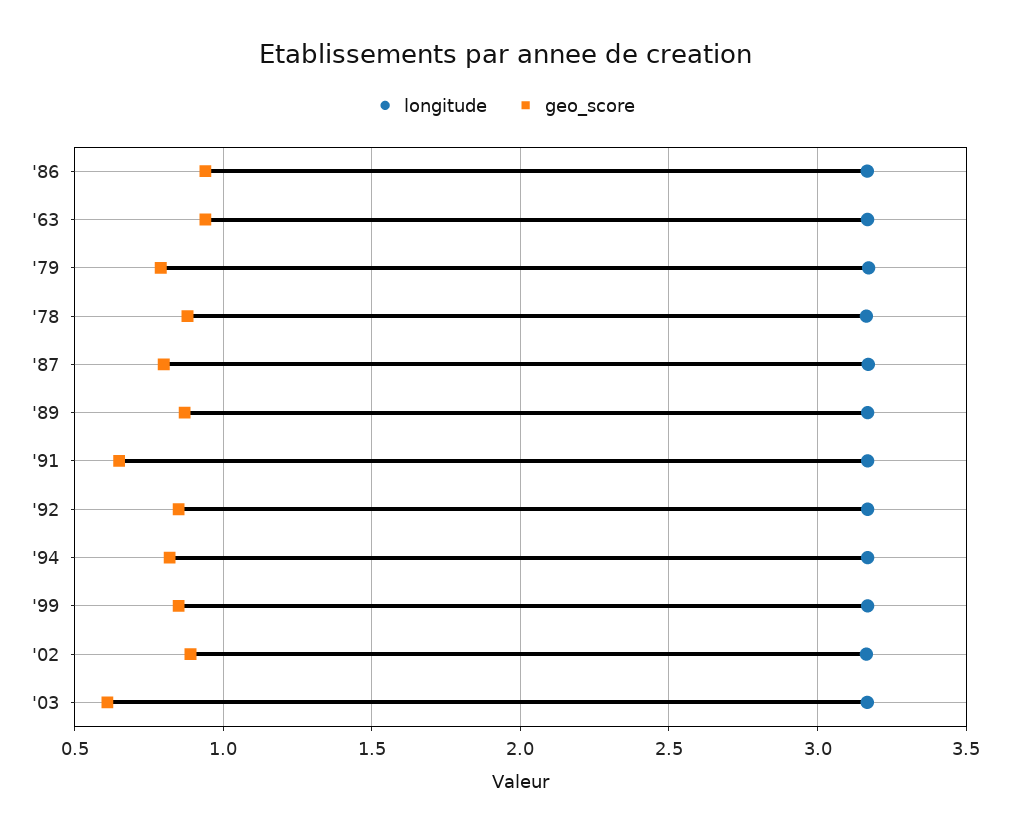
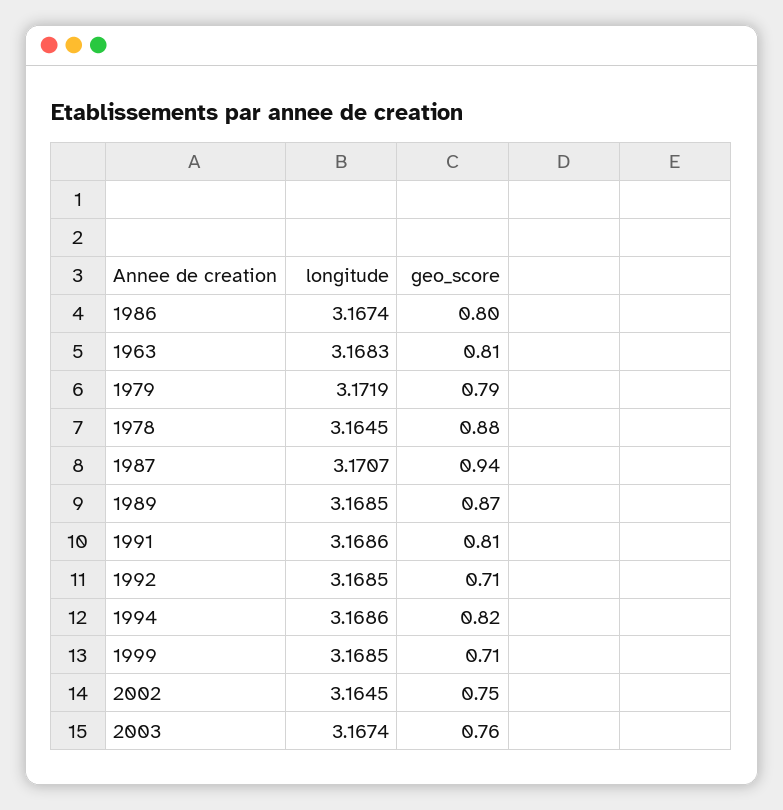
  {
    "longitude": {
      "'86": 3.1674,
      "'63": 3.1683,
      "'79": 3.1719,
      "'78": 3.1645,
      "'87": 3.1707,
      "'89": 3.1685,
      "'91": 3.1686,
      "'92": 3.1685,
      "'94": 3.1686,
      "'99": 3.1685,
      "'02": 3.1645,
      "'03": 3.1674
    },
    "geo_score": {
-     "'86": 0.95,
+     "'86": 0.8,
-     "'63": 0.95,
+     "'63": 0.81,
      "'79": 0.79,
      "'78": 0.88,
-     "'87": 0.8,
+     "'87": 0.94,
      "'89": 0.87,
-     "'91": 0.65,
+     "'91": 0.81,
-     "'92": 0.85,
+     "'92": 0.71,
      "'94": 0.82,
-     "'99": 0.85,
+     "'99": 0.71,
-     "'02": 0.9,
+     "'02": 0.75,
-     "'03": 0.6
+     "'03": 0.76
    }
  }

